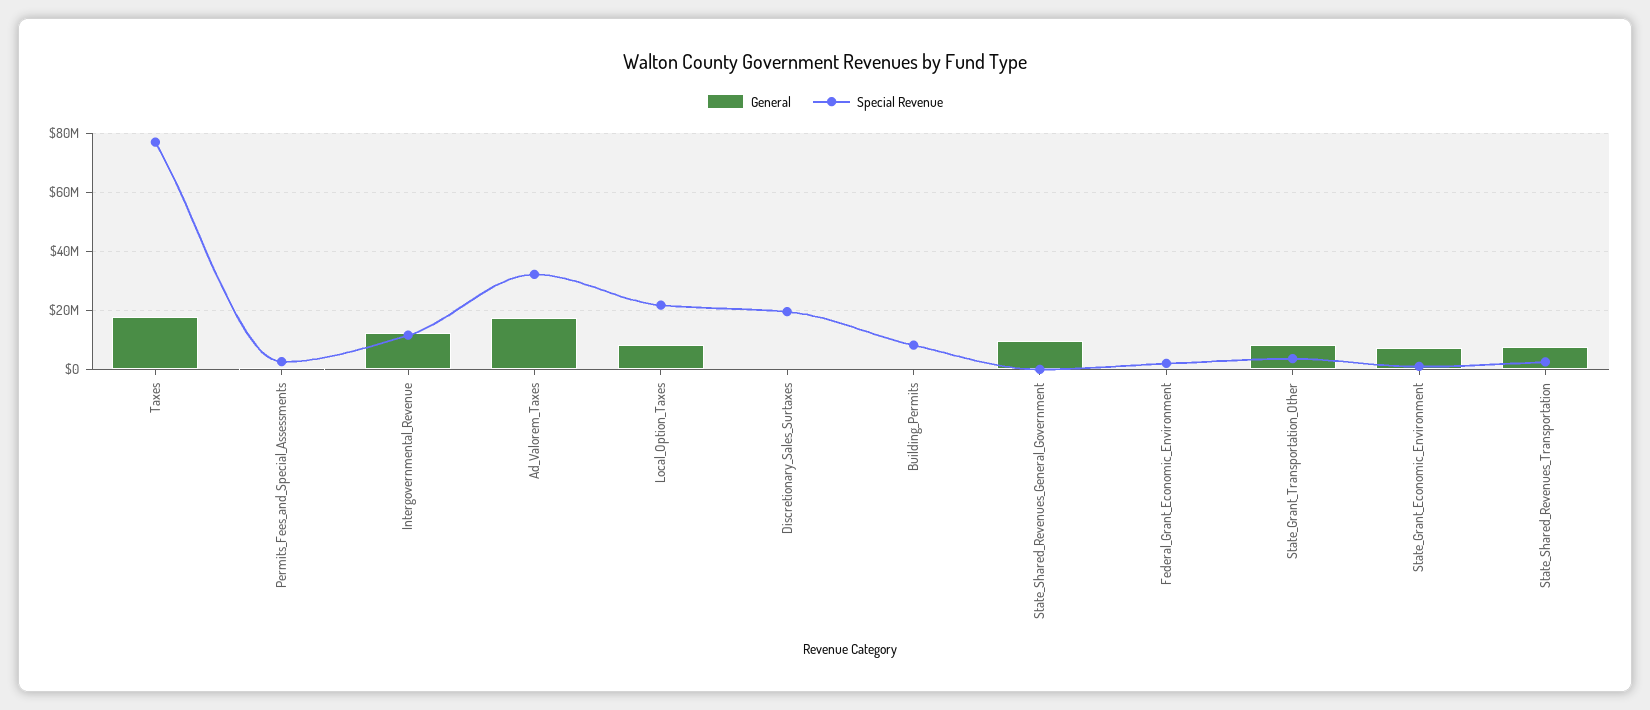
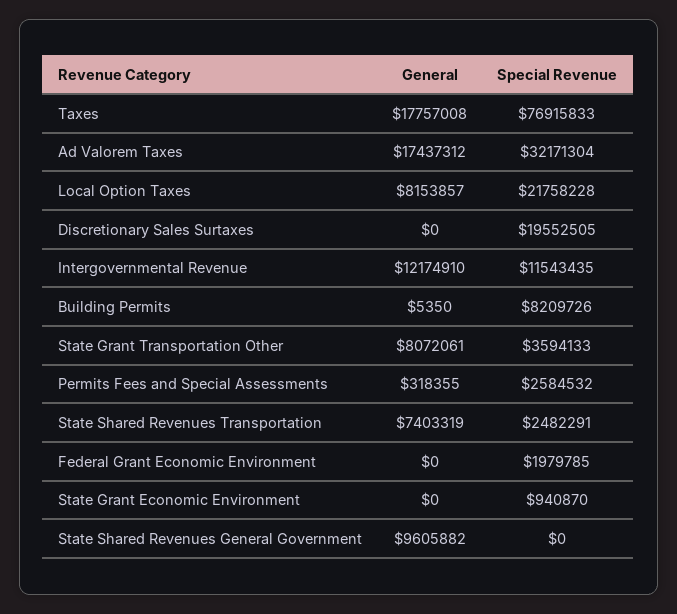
  {
    "General": {
      "Taxes": 17757008,
      "Permits_Fees_and_Special_Assessments": 318355,
      "Intergovernmental_Revenue": 12174910,
      "Ad_Valorem_Taxes": 17437312,
      "Local_Option_Taxes": 8153857,
      "Discretionary_Sales_Surtaxes": 0,
      "Building_Permits": 5350,
      "State_Shared_Revenues_General_Government": 9605882,
      "Federal_Grant_Economic_Environment": 0,
      "State_Grant_Transportation_Other": 8072061,
-     "State_Grant_Economic_Environment": 7500000,
+     "State_Grant_Economic_Environment": 0,
      "State_Shared_Revenues_Transportation": 7403319
    },
    "Special Revenue": {
      "Taxes": 76915833,
      "Permits_Fees_and_Special_Assessments": 2584532,
      "Intergovernmental_Revenue": 11543435,
      "Ad_Valorem_Taxes": 32171304,
      "Local_Option_Taxes": 21758228,
      "Discretionary_Sales_Surtaxes": 19552505,
      "Building_Permits": 8209726,
      "State_Shared_Revenues_General_Government": 0,
      "Federal_Grant_Economic_Environment": 1979785,
      "State_Grant_Transportation_Other": 3594133,
      "State_Grant_Economic_Environment": 940870,
      "State_Shared_Revenues_Transportation": 2482291
    }
  }

